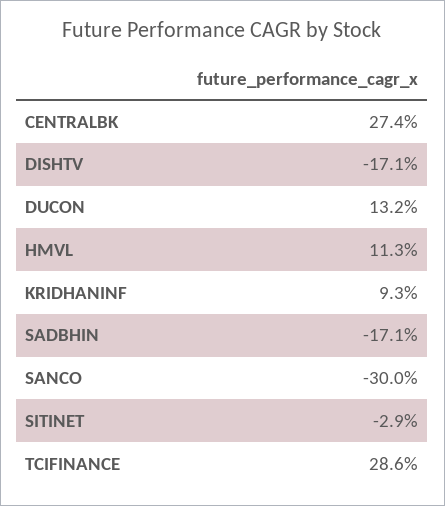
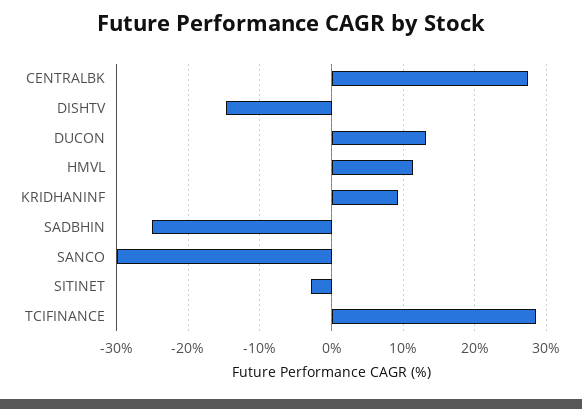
  {
    "CENTRALBK": 27.4,
-   "DISHTV": -17.1,
+   "DISHTV": -15,
    "DUCON": 13.2,
    "HMVL": 11.3,
    "KRIDHANINF": 9.3,
-   "SADBHIN": -17.1,
+   "SADBHIN": -25,
    "SANCO": -30,
    "SITINET": -2.9,
    "TCIFINANCE": 28.6
  }

